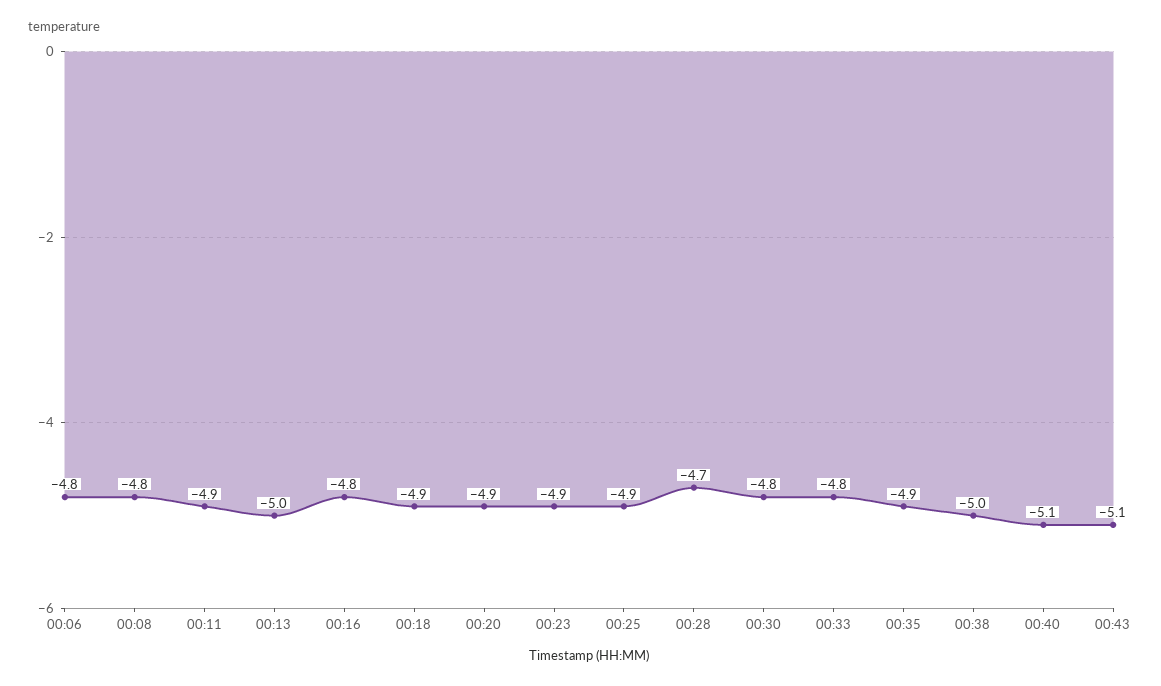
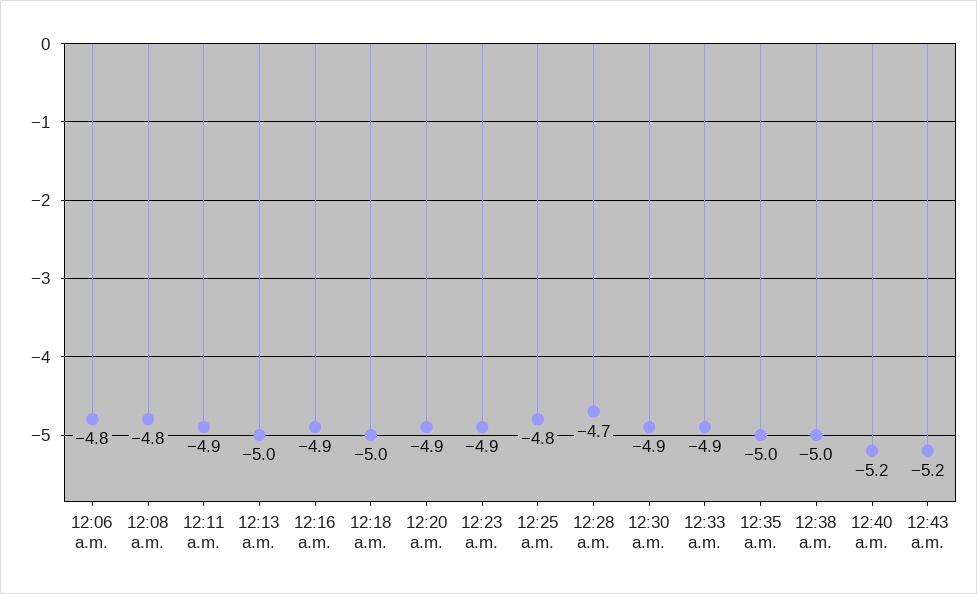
  {
    "00:06": -4.8,
    "00:08": -4.8,
    "00:11": -4.9,
    "00:13": -5,
-   "00:16": -4.8,
+   "00:16": -4.9,
-   "00:18": -4.9,
+   "00:18": -5,
    "00:20": -4.9,
    "00:23": -4.9,
-   "00:25": -4.9,
+   "00:25": -4.8,
    "00:28": -4.7,
-   "00:30": -4.8,
+   "00:30": -4.9,
-   "00:33": -4.8,
+   "00:33": -4.9,
-   "00:35": -4.9,
+   "00:35": -5,
    "00:38": -5,
-   "00:40": -5.1,
+   "00:40": -5.2,
-   "00:43": -5.1
+   "00:43": -5.2
  }

